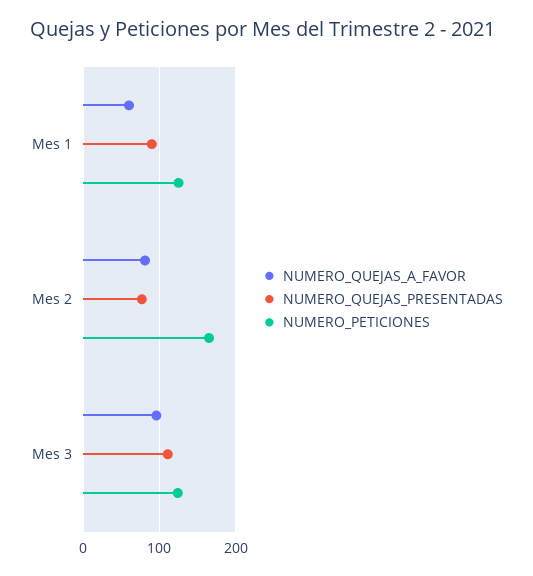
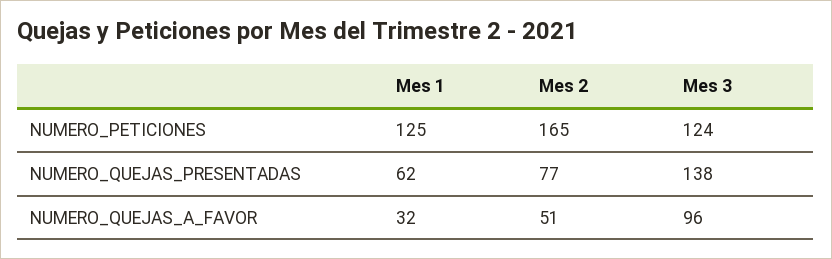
  {
    "NUMERO_QUEJAS_A_FAVOR": {
-     "Mes 1": 60,
+     "Mes 1": 32,
-     "Mes 2": 80,
+     "Mes 2": 51,
      "Mes 3": 96
    },
    "NUMERO_QUEJAS_PRESENTADAS": {
-     "Mes 1": 90,
+     "Mes 1": 62,
      "Mes 2": 77,
-     "Mes 3": 110
+     "Mes 3": 138
    },
    "NUMERO_PETICIONES": {
      "Mes 1": 125,
      "Mes 2": 165,
      "Mes 3": 124
    }
  }

